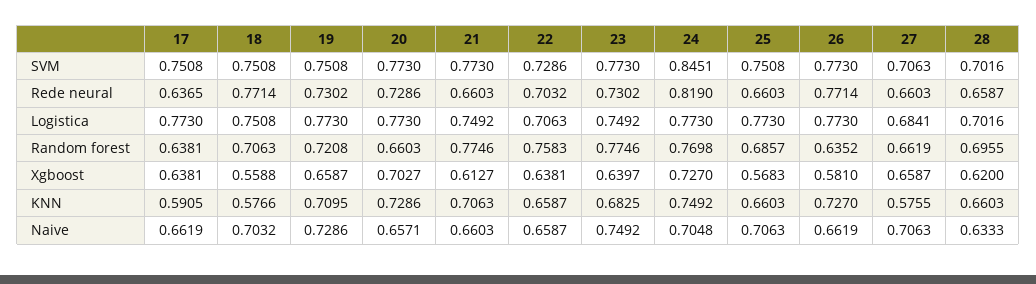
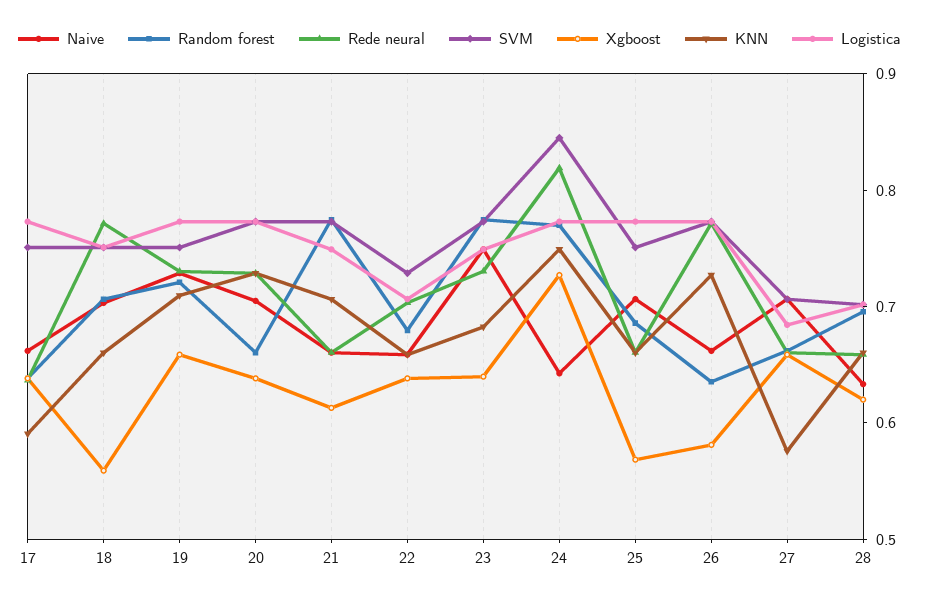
  {
    "SVM": {
      "17": 0.7508,
      "18": 0.7508,
      "19": 0.7508,
      "20": 0.773,
      "21": 0.773,
      "22": 0.7286,
      "23": 0.773,
      "24": 0.8451,
      "25": 0.7508,
      "26": 0.773,
      "27": 0.7063,
      "28": 0.7016
    },
    "Rede neural": {
      "17": 0.6365,
      "18": 0.7714,
      "19": 0.7302,
      "20": 0.7286,
      "21": 0.6603,
      "22": 0.7032,
      "23": 0.7302,
      "24": 0.819,
      "25": 0.6603,
      "26": 0.7714,
      "27": 0.6603,
      "28": 0.6587
    },
    "Logistica": {
      "17": 0.773,
      "18": 0.7508,
      "19": 0.773,
      "20": 0.773,
      "21": 0.7492,
      "22": 0.7063,
      "23": 0.7492,
      "24": 0.773,
      "25": 0.773,
      "26": 0.773,
      "27": 0.6841,
      "28": 0.7016
    },
    "Random forest": {
      "17": 0.6381,
      "18": 0.7063,
      "19": 0.7208,
      "20": 0.6603,
      "21": 0.7746,
-     "22": 0.7583,
+     "22": 0.68,
      "23": 0.7746,
      "24": 0.7698,
      "25": 0.6857,
      "26": 0.6352,
      "27": 0.6619,
      "28": 0.6955
    },
    "Xgboost": {
      "17": 0.6381,
      "18": 0.5588,
      "19": 0.6587,
-     "20": 0.7027,
+     "20": 0.64,
      "21": 0.6127,
      "22": 0.6381,
      "23": 0.6397,
      "24": 0.727,
      "25": 0.5683,
      "26": 0.581,
      "27": 0.6587,
      "28": 0.62
    },
    "KNN": {
      "17": 0.5905,
-     "18": 0.5766,
+     "18": 0.66,
      "19": 0.7095,
      "20": 0.7286,
      "21": 0.7063,
      "22": 0.6587,
      "23": 0.6825,
      "24": 0.7492,
      "25": 0.6603,
      "26": 0.727,
      "27": 0.5755,
      "28": 0.6603
    },
    "Naive": {
      "17": 0.6619,
      "18": 0.7032,
      "19": 0.7286,
-     "20": 0.6571,
+     "20": 0.7,
      "21": 0.6603,
      "22": 0.6587,
      "23": 0.7492,
-     "24": 0.7048,
+     "24": 0.64,
      "25": 0.7063,
      "26": 0.6619,
      "27": 0.7063,
      "28": 0.6333
    }
  }

